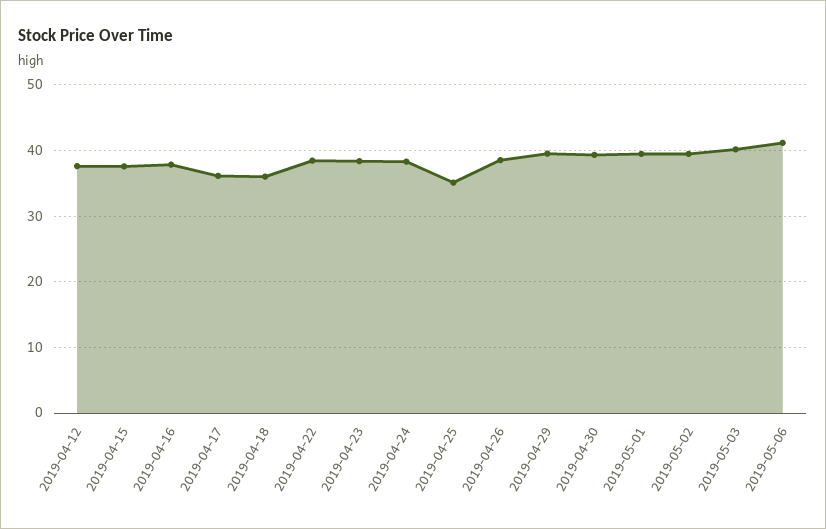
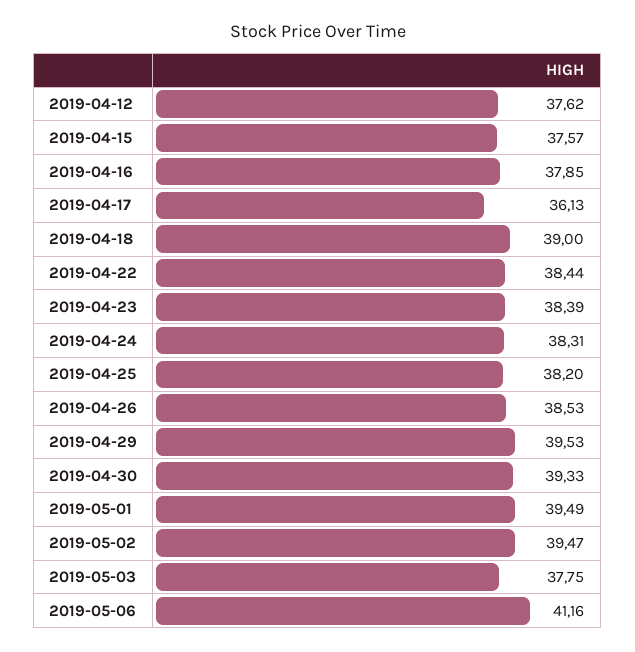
  {
    "2019-04-12": 37.62,
    "2019-04-15": 37.57,
    "2019-04-16": 37.85,
    "2019-04-17": 36.13,
-   "2019-04-18": 36,
+   "2019-04-18": 39,
    "2019-04-22": 38.44,
    "2019-04-23": 38.39,
    "2019-04-24": 38.31,
-   "2019-04-25": 35,
+   "2019-04-25": 38.2,
    "2019-04-26": 38.53,
    "2019-04-29": 39.53,
    "2019-04-30": 39.33,
    "2019-05-01": 39.49,
    "2019-05-02": 39.47,
-   "2019-05-03": 40,
+   "2019-05-03": 37.75,
    "2019-05-06": 41.16
  }

